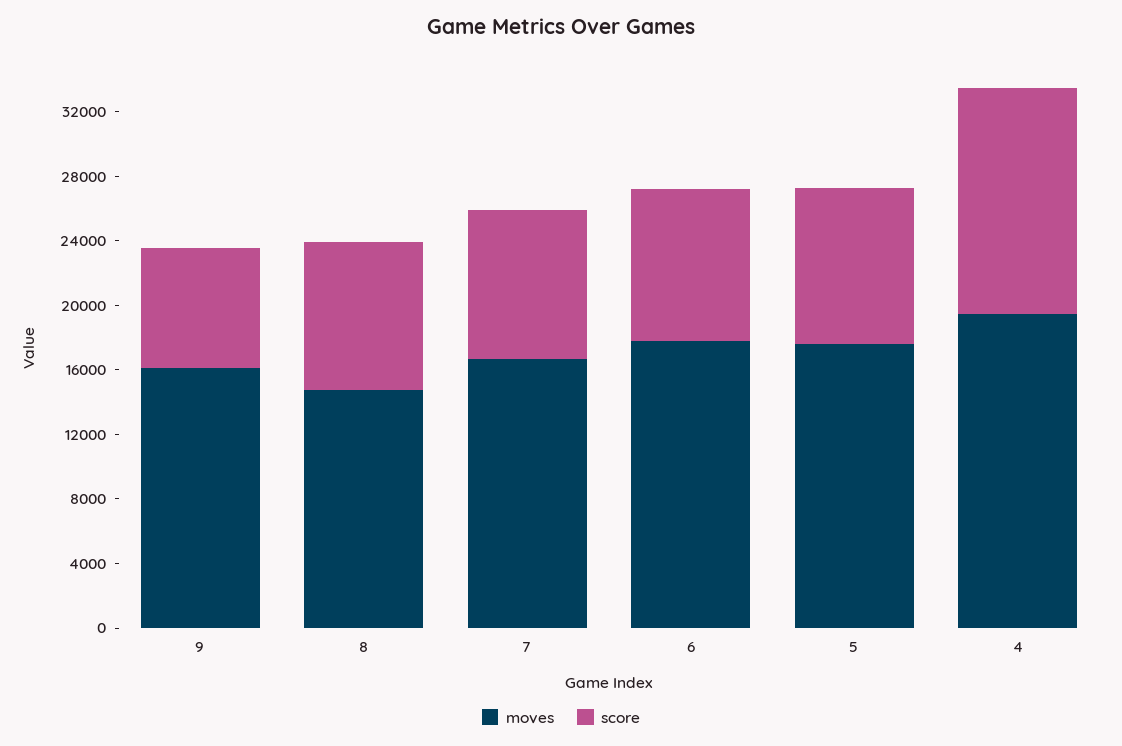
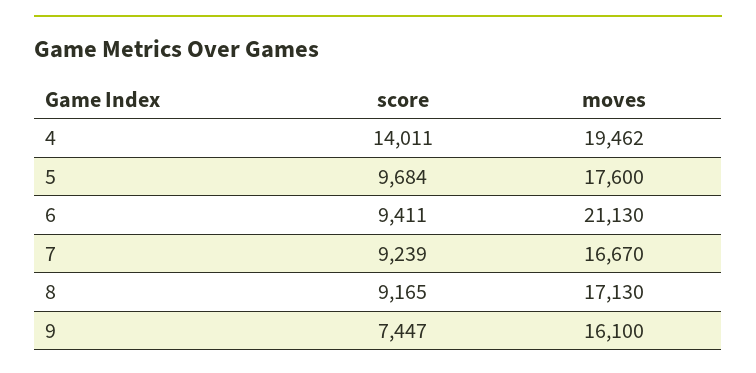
  {
    "moves": {
      "9": 16100,
-     "8": 15000,
+     "8": 17130,
      "7": 16670,
-     "6": 18000,
+     "6": 21130,
      "5": 17600,
      "4": 19462
    },
    "score": {
      "9": 7447,
      "8": 9165,
      "7": 9239,
      "6": 9411,
      "5": 9684,
      "4": 14011
    }
  }

